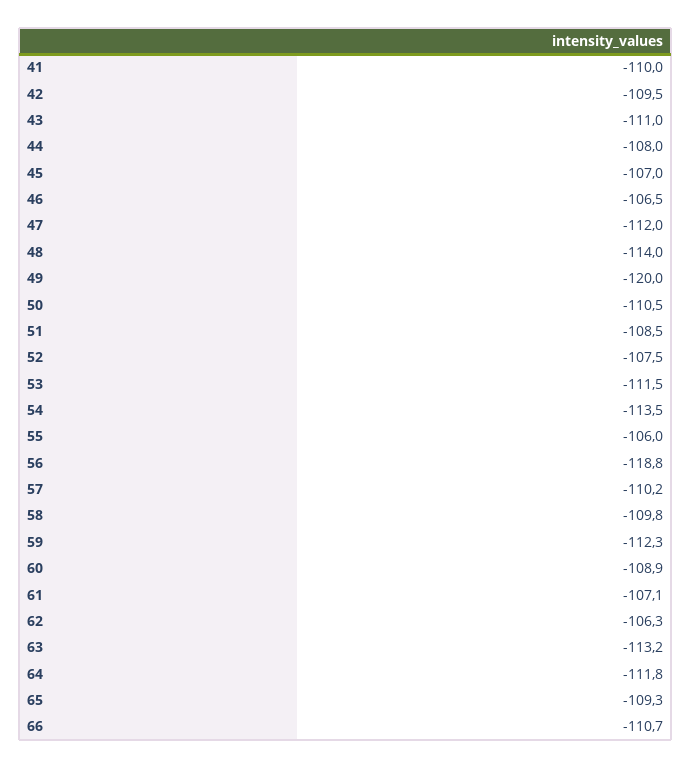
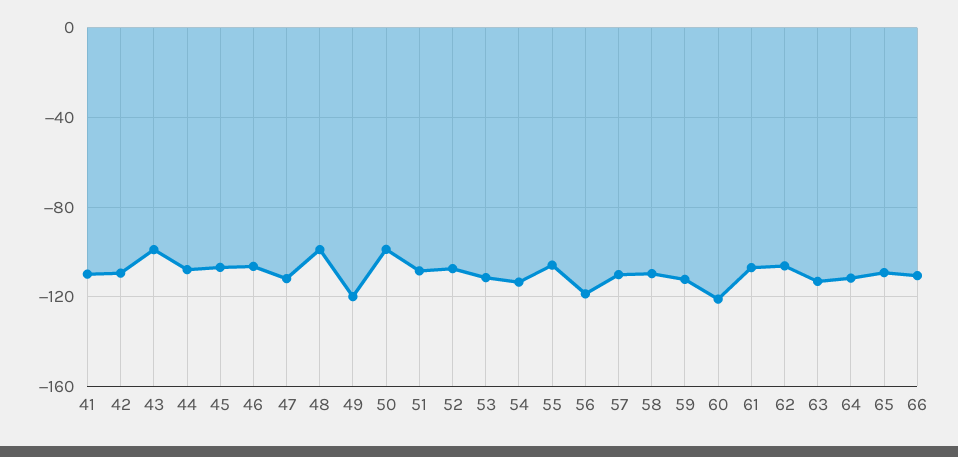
  {
    "41": -110,
    "42": -109.5,
-   "43": -111,
+   "43": -100,
    "44": -108,
    "45": -107,
    "46": -106.5,
    "47": -112,
-   "48": -114,
+   "48": -100,
    "49": -120,
-   "50": -110.5,
+   "50": -100,
    "51": -108.5,
    "52": -107.5,
    "53": -111.5,
    "54": -113.5,
    "55": -106,
    "56": -118.8,
    "57": -110.2,
    "58": -109.8,
    "59": -112.3,
-   "60": -108.9,
+   "60": -120,
    "61": -107.1,
    "62": -106.3,
    "63": -113.2,
    "64": -111.8,
    "65": -109.3,
    "66": -110.7
  }

